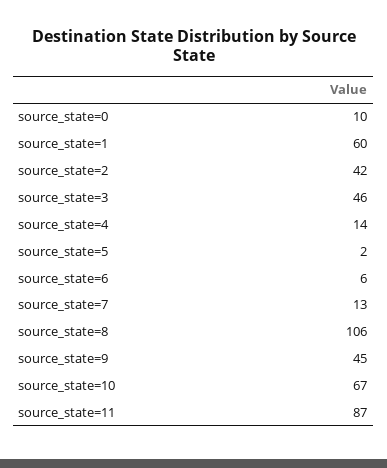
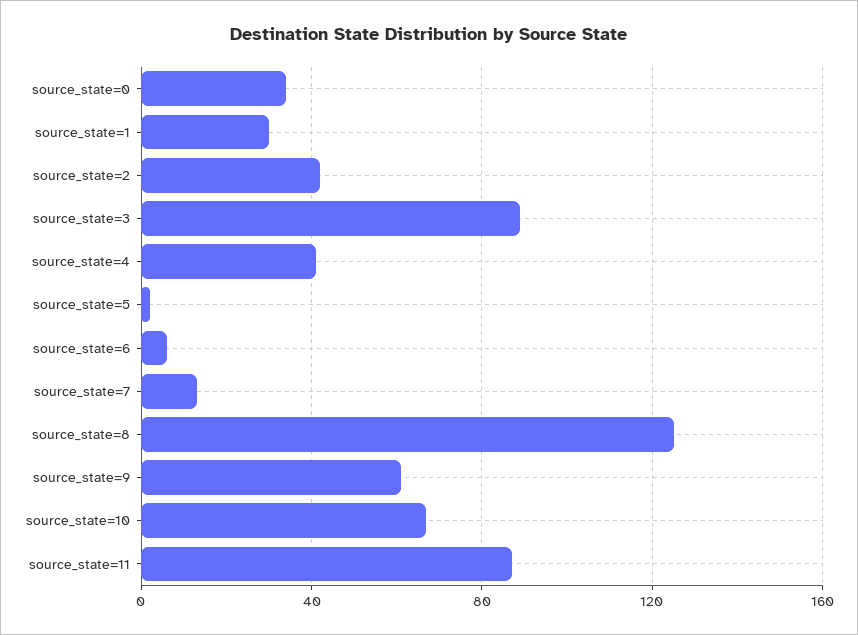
  {
-   "source_state=0": 10,
+   "source_state=0": 35,
-   "source_state=1": 60,
+   "source_state=1": 30,
    "source_state=2": 42,
-   "source_state=3": 46,
+   "source_state=3": 90,
-   "source_state=4": 14,
+   "source_state=4": 40,
    "source_state=5": 2,
    "source_state=6": 6,
    "source_state=7": 13,
-   "source_state=8": 106,
+   "source_state=8": 125,
-   "source_state=9": 45,
+   "source_state=9": 60,
    "source_state=10": 67,
    "source_state=11": 87
  }

